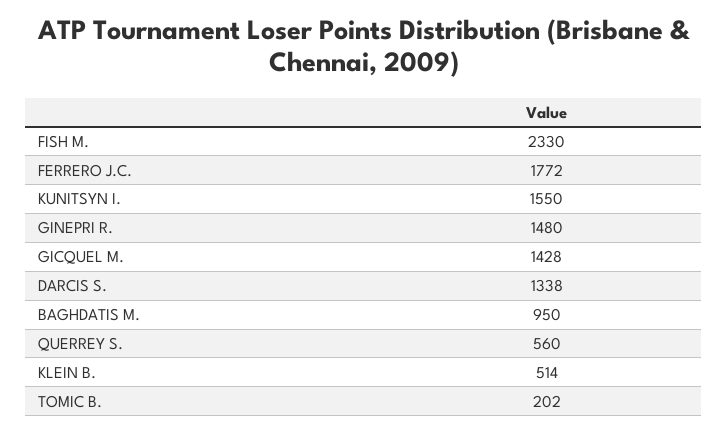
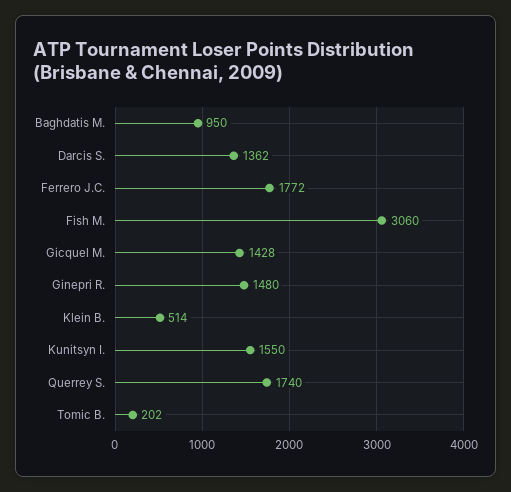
  {
-   "FISH M.": 2330,
+   "FISH M.": 3060,
    "FERRERO J.C.": 1772,
    "KUNITSYN I.": 1550,
    "GINEPRI R.": 1480,
    "GICQUEL M.": 1428,
-   "DARCIS S.": 1338,
+   "DARCIS S.": 1362,
    "BAGHDATIS M.": 950,
-   "QUERREY S.": 560,
+   "QUERREY S.": 1740,
    "KLEIN B.": 514,
    "TOMIC B.": 202
  }

